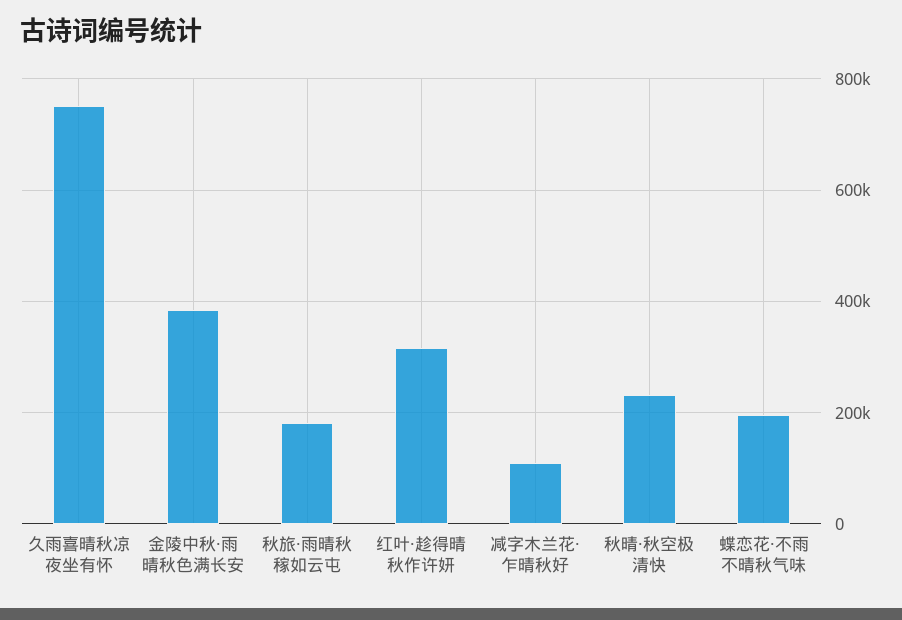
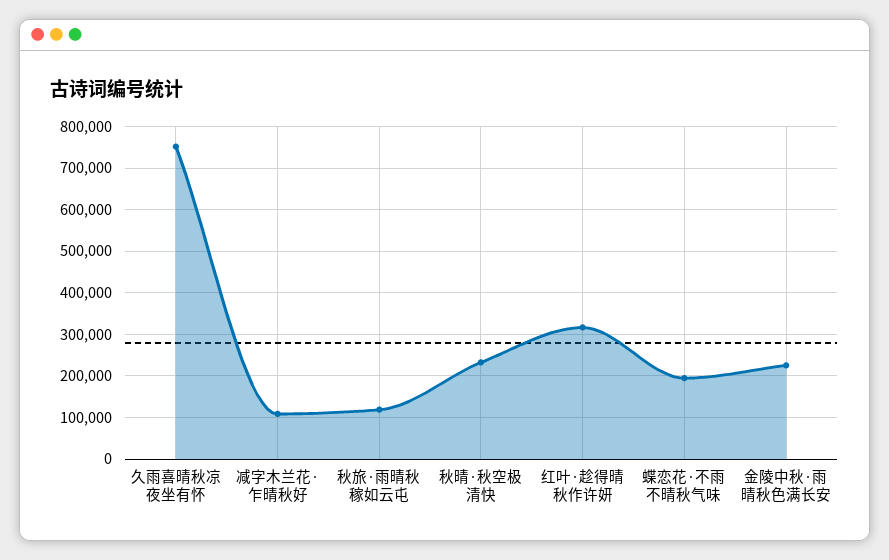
  {
    "久雨喜晴秋凉夜坐有怀": 760000,
-   "金陵中秋·雨晴秋色满长安": 380000,
+   "金陵中秋·雨晴秋色满长安": 220000,
-   "秋旅·雨晴秋稼如云屯": 180000,
+   "秋旅·雨晴秋稼如云屯": 120000,
    "红叶·趁得晴秋作许妍": 320000,
    "减字木兰花·乍晴秋好": 100000,
    "秋晴·秋空极清快": 240000,
    "蝶恋花·不雨不晴秋气味": 200000
  }

